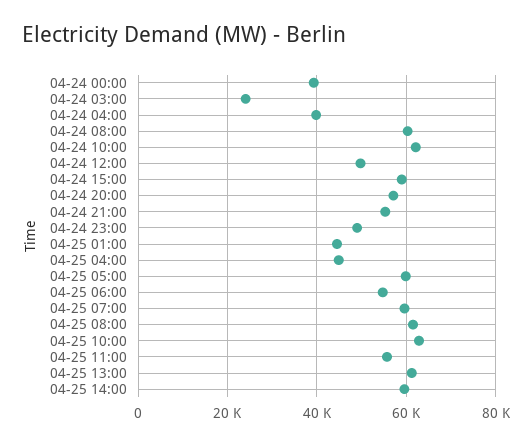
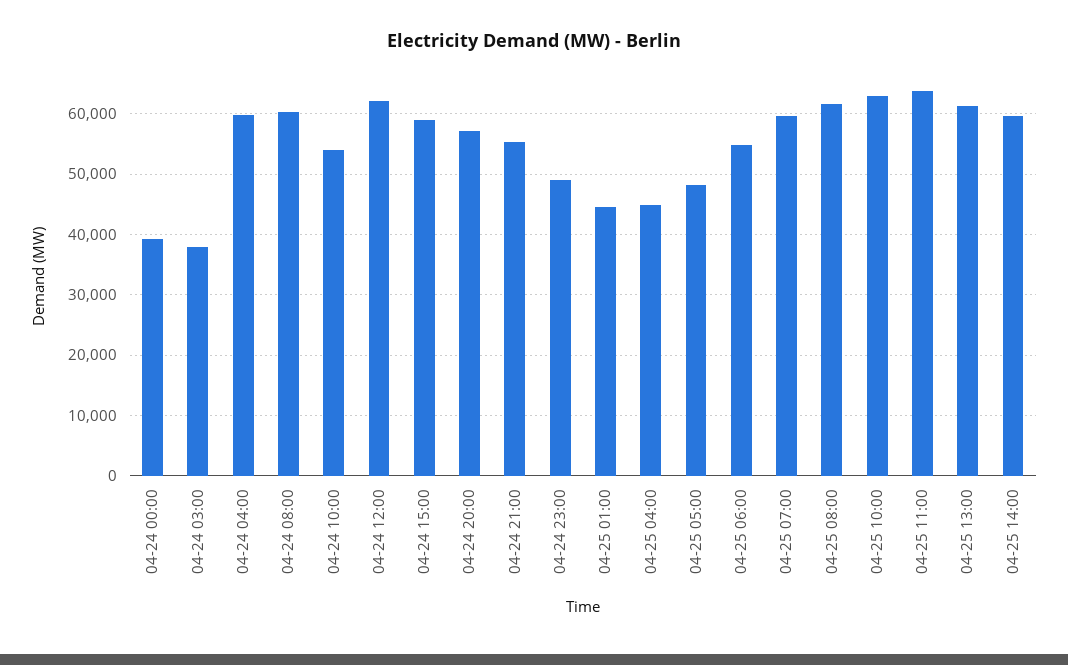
  {
    "04-24 00:00": 39000,
-   "04-24 03:00": 24000,
+   "04-24 03:00": 38000,
-   "04-24 04:00": 40000,
+   "04-24 04:00": 60000,
    "04-24 08:00": 60000,
-   "04-24 10:00": 62000,
+   "04-24 10:00": 54000,
-   "04-24 12:00": 50000,
+   "04-24 12:00": 62000,
    "04-24 15:00": 59000,
    "04-24 20:00": 57000,
    "04-24 21:00": 55000,
    "04-24 23:00": 49000,
    "04-25 01:00": 45000,
    "04-25 04:00": 45000,
-   "04-25 05:00": 60000,
+   "04-25 05:00": 48000,
    "04-25 06:00": 55000,
    "04-25 07:00": 60000,
    "04-25 08:00": 62000,
    "04-25 10:00": 63000,
-   "04-25 11:00": 56000,
+   "04-25 11:00": 64000,
    "04-25 13:00": 61000,
    "04-25 14:00": 60000
  }

